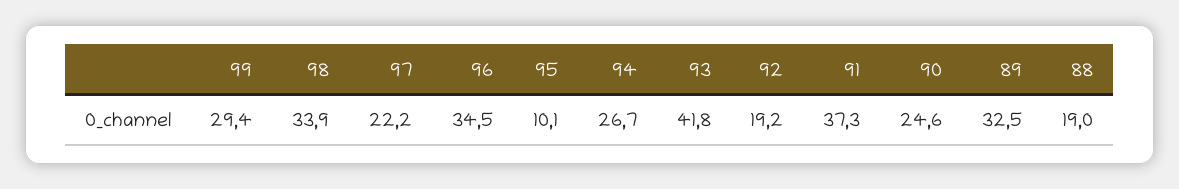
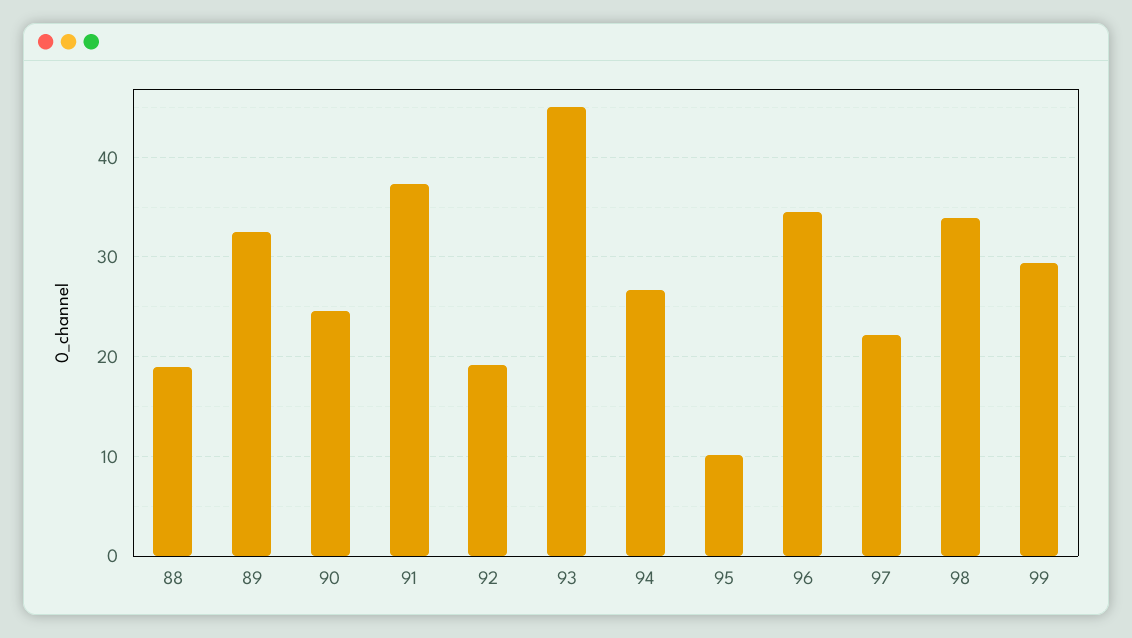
  {
    "99": 29.4,
    "98": 33.9,
    "97": 22.2,
    "96": 34.5,
    "95": 10.1,
    "94": 26.7,
-   "93": 41.8,
+   "93": 45,
    "92": 19.2,
    "91": 37.3,
    "90": 24.6,
    "89": 32.5,
    "88": 19
  }

